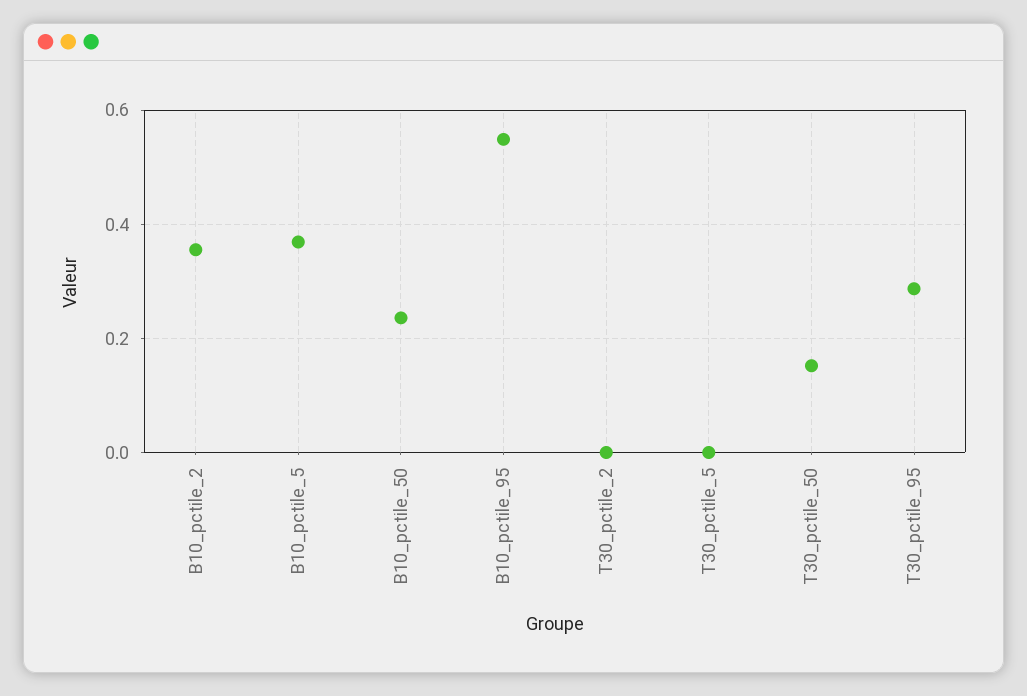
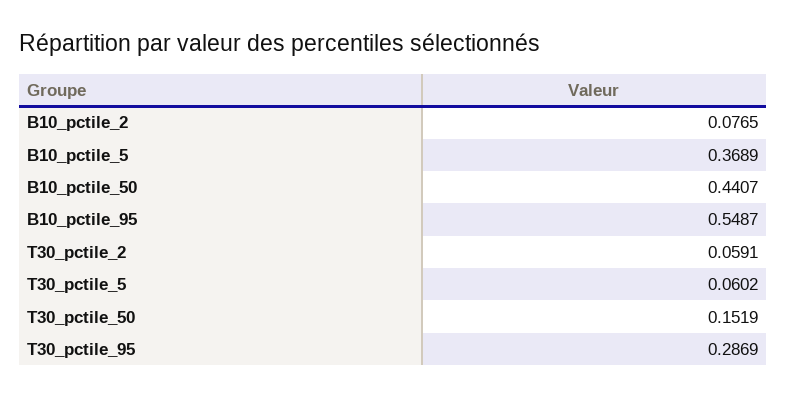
  {
-   "B10_pctile_2": 0.36,
+   "B10_pctile_2": 0.0765,
    "B10_pctile_5": 0.3689,
-   "B10_pctile_50": 0.24,
+   "B10_pctile_50": 0.4407,
    "B10_pctile_95": 0.5487,
-   "T30_pctile_2": 0,
+   "T30_pctile_2": 0.0591,
-   "T30_pctile_5": 0,
+   "T30_pctile_5": 0.0602,
    "T30_pctile_50": 0.1519,
    "T30_pctile_95": 0.2869
  }

